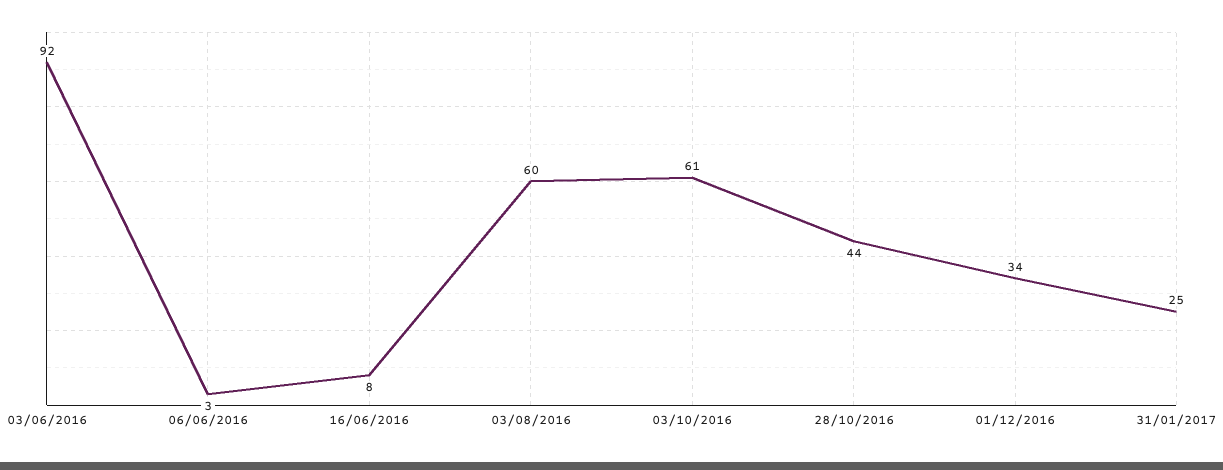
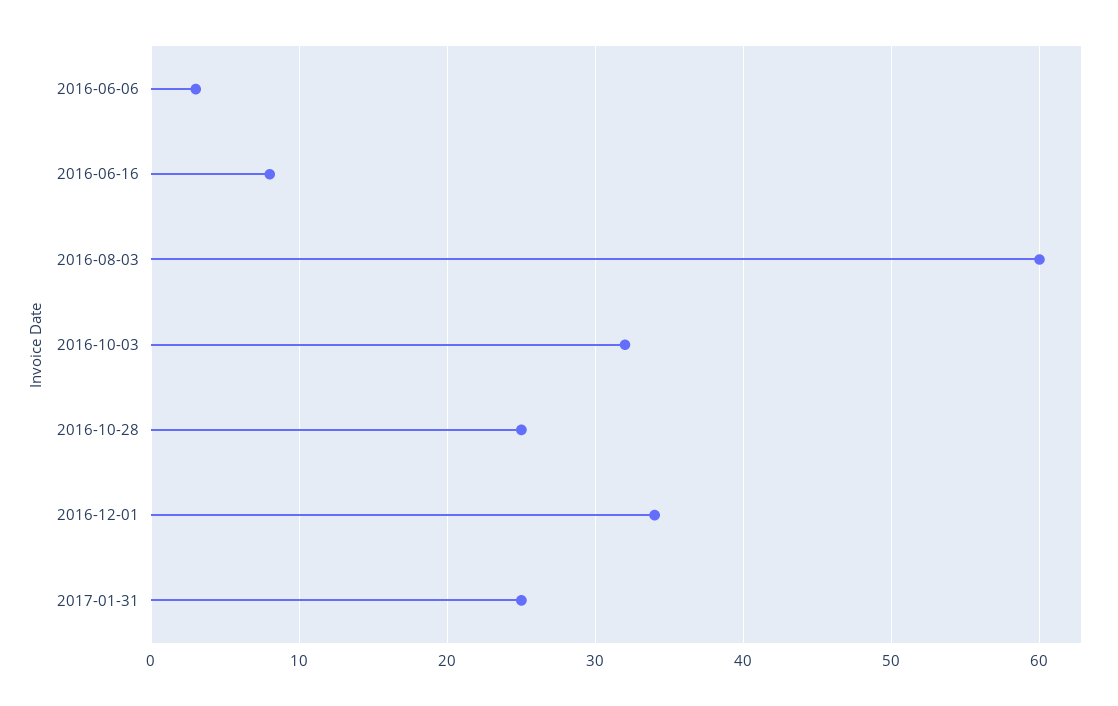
  {
-   "03/06/2016": 92,
    "06/06/2016": 3,
    "16/06/2016": 8,
    "03/08/2016": 60,
-   "03/10/2016": 61,
+   "03/10/2016": 32,
-   "28/10/2016": 44,
+   "28/10/2016": 25,
    "01/12/2016": 34,
    "31/01/2017": 25
  }

